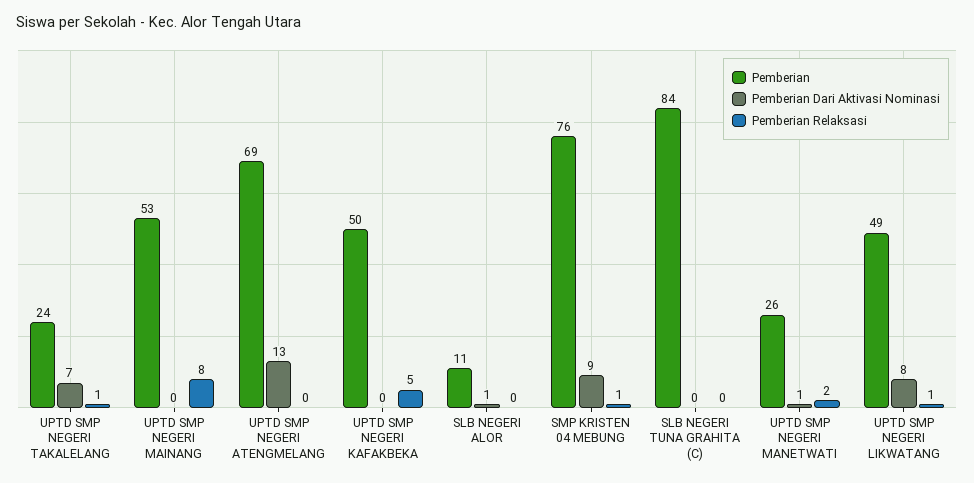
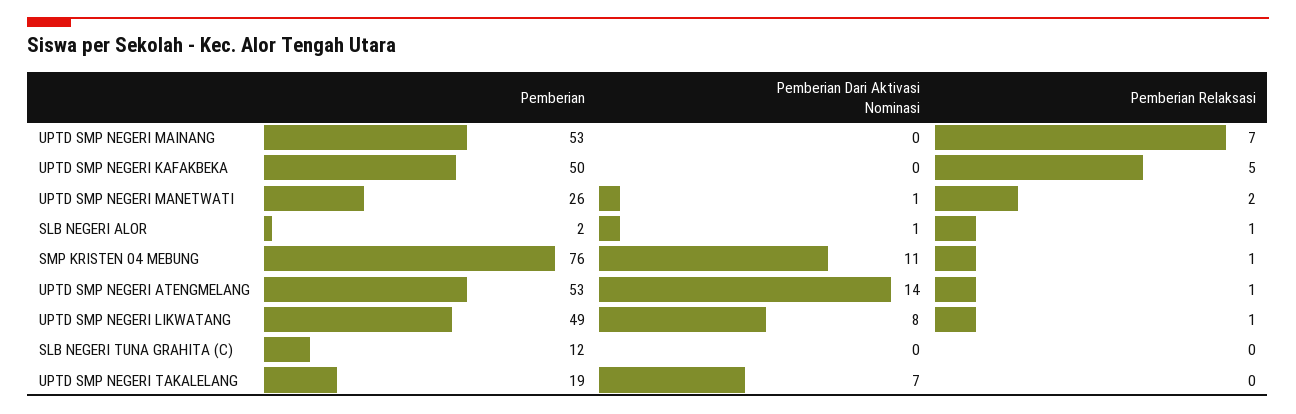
  {
    "Pemberian": {
-     "UPTD SMP NEGERI TAKALELANG": 24,
+     "UPTD SMP NEGERI TAKALELANG": 19,
      "UPTD SMP NEGERI MAINANG": 53,
-     "UPTD SMP NEGERI ATENGMELANG": 69,
+     "UPTD SMP NEGERI ATENGMELANG": 53,
      "UPTD SMP NEGERI KAFAKBEKA": 50,
-     "SLB NEGERI ALOR": 11,
+     "SLB NEGERI ALOR": 2,
      "SMP KRISTEN 04 MEBUNG": 76,
-     "SLB NEGERI TUNA GRAHITA (C)": 84,
+     "SLB NEGERI TUNA GRAHITA (C)": 12,
      "UPTD SMP NEGERI MANETWATI": 26,
      "UPTD SMP NEGERI LIKWATANG": 49
    },
    "Pemberian Dari Aktivasi Nominasi": {
      "UPTD SMP NEGERI TAKALELANG": 7,
      "UPTD SMP NEGERI MAINANG": 0,
-     "UPTD SMP NEGERI ATENGMELANG": 13,
+     "UPTD SMP NEGERI ATENGMELANG": 14,
      "UPTD SMP NEGERI KAFAKBEKA": 0,
      "SLB NEGERI ALOR": 1,
-     "SMP KRISTEN 04 MEBUNG": 9,
+     "SMP KRISTEN 04 MEBUNG": 11,
      "SLB NEGERI TUNA GRAHITA (C)": 0,
      "UPTD SMP NEGERI MANETWATI": 1,
      "UPTD SMP NEGERI LIKWATANG": 8
    },
    "Pemberian Relaksasi": {
-     "UPTD SMP NEGERI TAKALELANG": 1,
+     "UPTD SMP NEGERI TAKALELANG": 0,
-     "UPTD SMP NEGERI MAINANG": 8,
+     "UPTD SMP NEGERI MAINANG": 7,
-     "UPTD SMP NEGERI ATENGMELANG": 0,
+     "UPTD SMP NEGERI ATENGMELANG": 1,
      "UPTD SMP NEGERI KAFAKBEKA": 5,
-     "SLB NEGERI ALOR": 0,
+     "SLB NEGERI ALOR": 1,
      "SMP KRISTEN 04 MEBUNG": 1,
      "SLB NEGERI TUNA GRAHITA (C)": 0,
      "UPTD SMP NEGERI MANETWATI": 2,
      "UPTD SMP NEGERI LIKWATANG": 1
    }
  }

